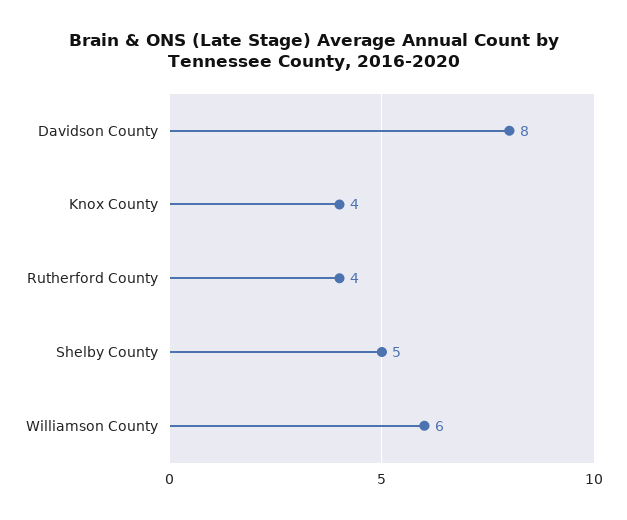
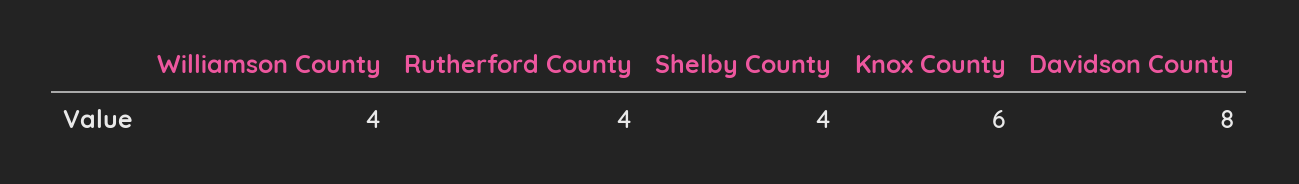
  {
    "Davidson County": 8,
-   "Knox County": 4,
+   "Knox County": 6,
    "Rutherford County": 4,
-   "Shelby County": 5,
+   "Shelby County": 4,
-   "Williamson County": 6
+   "Williamson County": 4
  }

